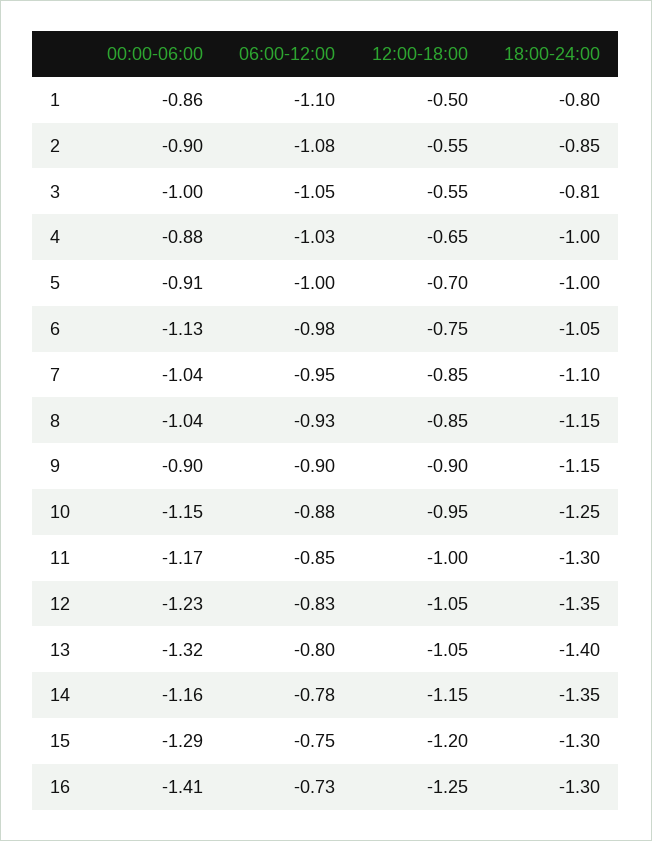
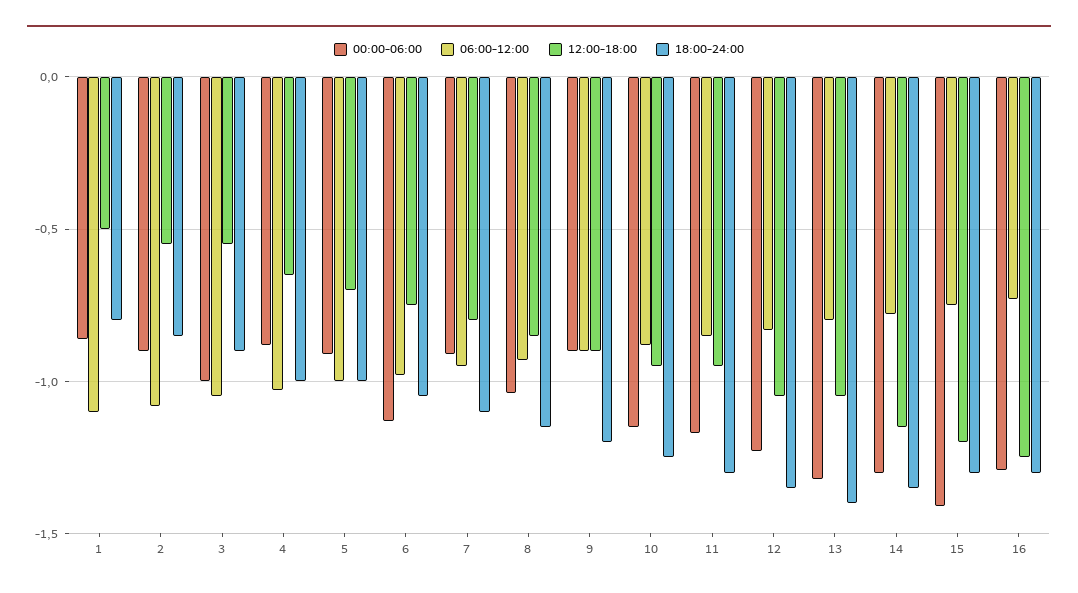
  {
    "00:00-06:00": {
      "1": -0.86,
      "2": -0.9,
      "3": -1,
      "4": -0.88,
      "5": -0.91,
      "6": -1.13,
-     "7": -1.04,
+     "7": -0.9,
      "8": -1.04,
      "9": -0.9,
      "10": -1.15,
      "11": -1.17,
      "12": -1.23,
      "13": -1.32,
-     "14": -1.16,
+     "14": -1.3,
-     "15": -1.29,
+     "15": -1.4,
-     "16": -1.41
+     "16": -1.3
    },
    "06:00-12:00": {
      "1": -1.1,
      "2": -1.08,
      "3": -1.05,
      "4": -1.03,
      "5": -1,
      "6": -0.98,
      "7": -0.95,
      "8": -0.93,
      "9": -0.9,
      "10": -0.88,
      "11": -0.85,
      "12": -0.83,
      "13": -0.8,
      "14": -0.78,
      "15": -0.75,
      "16": -0.73
    },
    "12:00-18:00": {
      "1": -0.5,
      "2": -0.55,
      "3": -0.55,
      "4": -0.65,
      "5": -0.7,
      "6": -0.75,
-     "7": -0.85,
+     "7": -0.8,
      "8": -0.85,
      "9": -0.9,
      "10": -0.95,
-     "11": -1,
+     "11": -0.95,
      "12": -1.05,
      "13": -1.05,
      "14": -1.15,
      "15": -1.2,
      "16": -1.25
    },
    "18:00-24:00": {
      "1": -0.8,
      "2": -0.85,
-     "3": -0.81,
+     "3": -0.9,
      "4": -1,
      "5": -1,
      "6": -1.05,
      "7": -1.1,
      "8": -1.15,
-     "9": -1.15,
+     "9": -1.2,
      "10": -1.25,
      "11": -1.3,
      "12": -1.35,
      "13": -1.4,
      "14": -1.35,
      "15": -1.3,
      "16": -1.3
    }
  }

